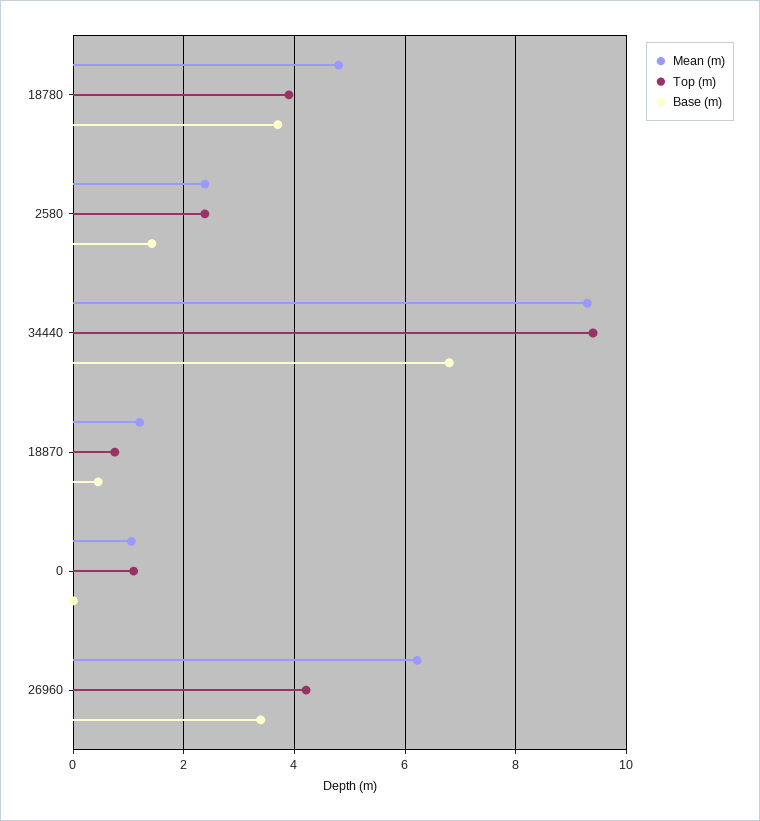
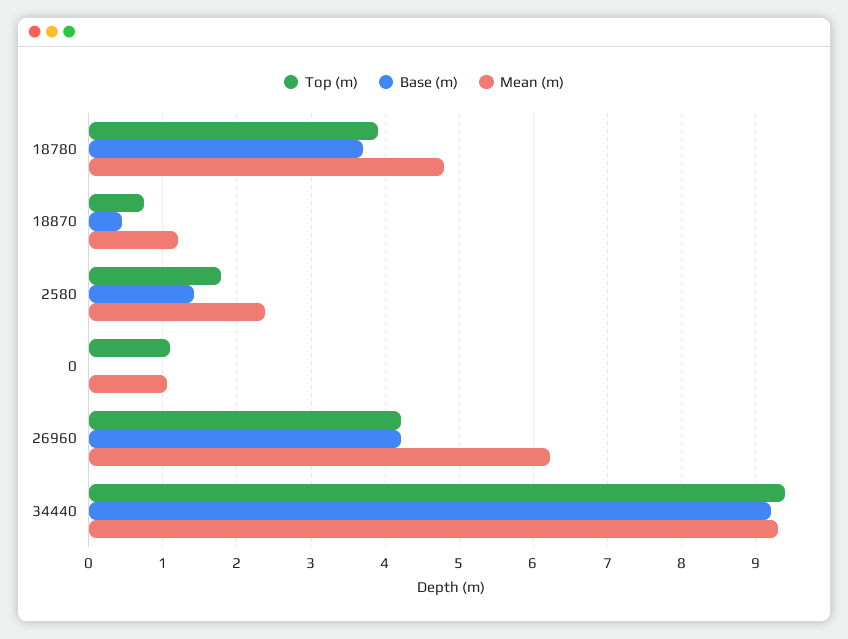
  {
    "Mean (m)": {
      "18780": 4.8,
      "2580": 2.4,
      "34440": 9.3,
      "18870": 1.2,
      "0": 1.1,
      "26960": 6.2
    },
    "Top (m)": {
      "18780": 3.9,
-     "2580": 2.4,
+     "2580": 1.8,
      "34440": 9.4,
      "18870": 0.8,
      "0": 1.1,
      "26960": 4.2
    },
    "Base (m)": {
      "18780": 3.7,
      "2580": 1.4,
-     "34440": 6.8,
+     "34440": 9.2,
      "18870": 0.5,
      "0": 0,
-     "26960": 3.4
+     "26960": 4.2
    }
  }

